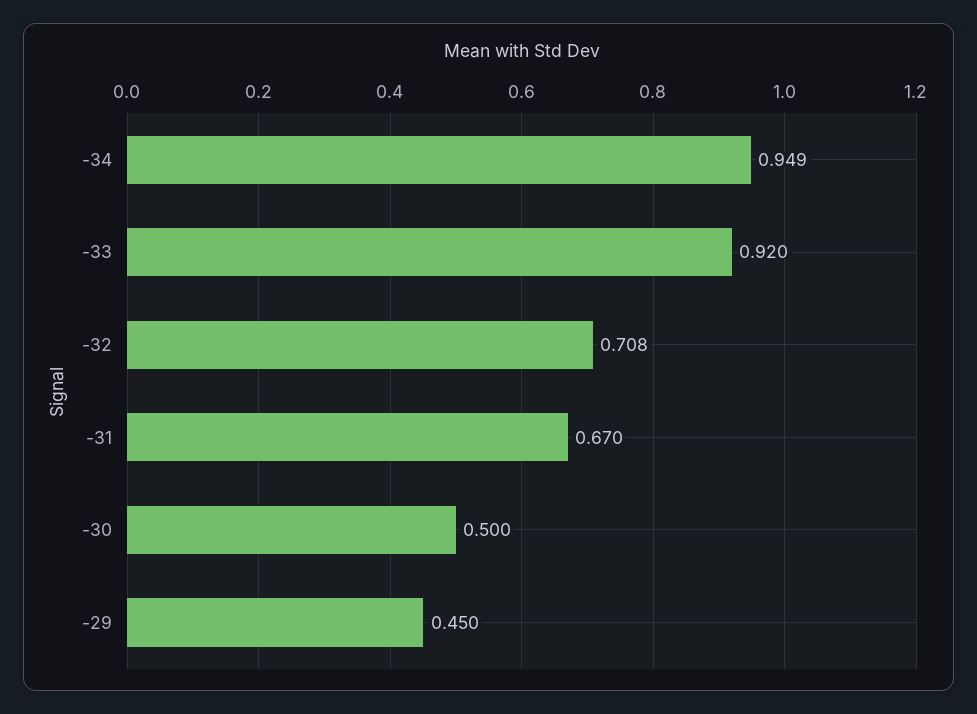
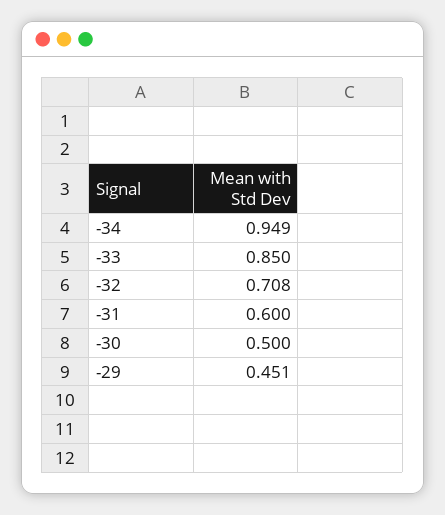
  {
    "-34": 0.949,
-   "-33": 0.92,
+   "-33": 0.85,
    "-32": 0.708,
-   "-31": 0.67,
+   "-31": 0.6,
    "-30": 0.5,
-   "-29": 0.45
+   "-29": 0.451
  }

